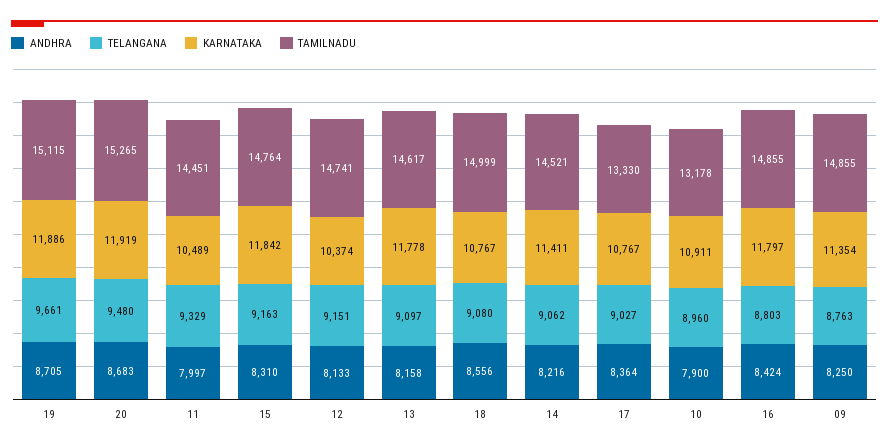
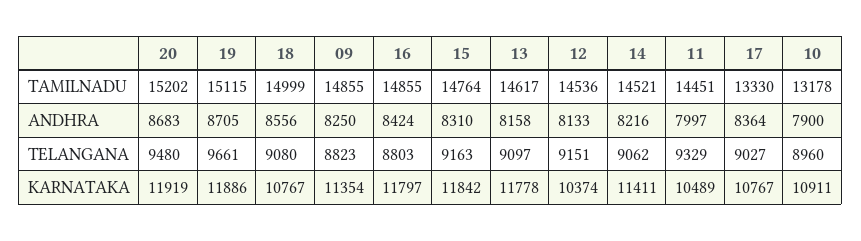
  {
    "ANDHRA": {
      "19": 8705,
      "20": 8683,
      "11": 7997,
      "15": 8310,
      "12": 8133,
      "13": 8158,
      "18": 8556,
      "14": 8216,
      "17": 8364,
      "10": 7900,
      "16": 8424,
      "09": 8250
    },
    "TELANGANA": {
      "19": 9661,
      "20": 9480,
      "11": 9329,
      "15": 9163,
      "12": 9151,
      "13": 9097,
      "18": 9080,
      "14": 9062,
      "17": 9027,
      "10": 8960,
      "16": 8803,
-     "09": 8763
+     "09": 8823
    },
    "KARNATAKA": {
      "19": 11886,
      "20": 11919,
      "11": 10489,
      "15": 11842,
      "12": 10374,
      "13": 11778,
      "18": 10767,
      "14": 11411,
      "17": 10767,
      "10": 10911,
      "16": 11797,
      "09": 11354
    },
    "TAMILNADU": {
      "19": 15115,
-     "20": 15265,
+     "20": 15202,
      "11": 14451,
      "15": 14764,
-     "12": 14741,
+     "12": 14536,
      "13": 14617,
      "18": 14999,
      "14": 14521,
      "17": 13330,
      "10": 13178,
      "16": 14855,
      "09": 14855
    }
  }

